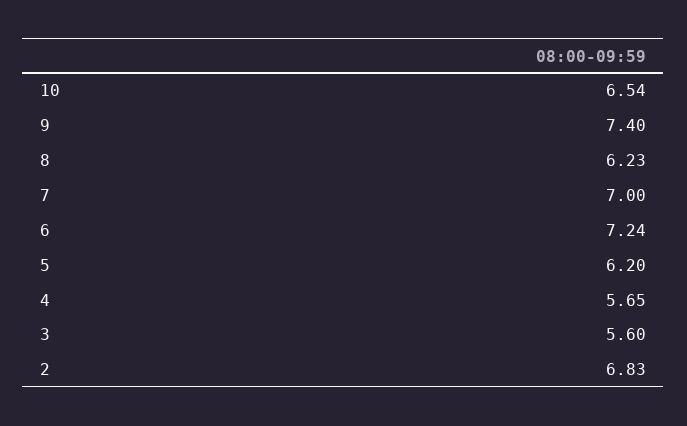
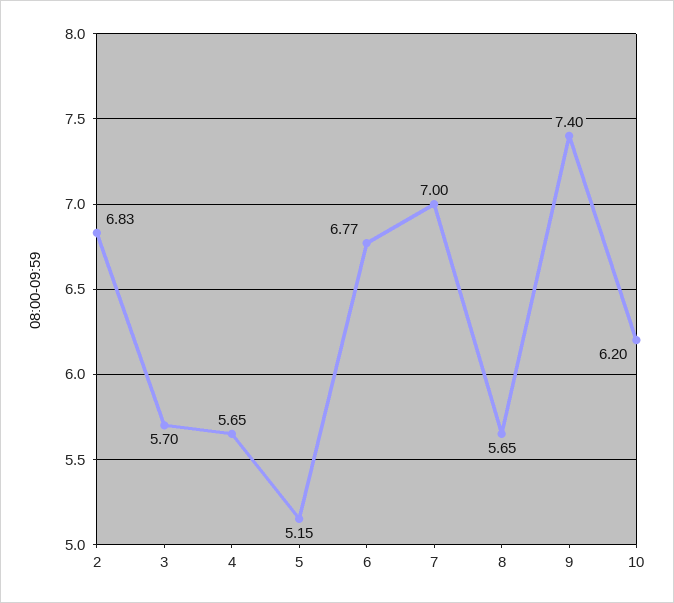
  {
-   "10": 6.54,
+   "10": 6.2,
    "9": 7.4,
-   "8": 6.23,
+   "8": 5.65,
    "7": 7,
-   "6": 7.24,
+   "6": 6.77,
-   "5": 6.2,
+   "5": 5.15,
    "4": 5.65,
-   "3": 5.6,
+   "3": 5.7,
    "2": 6.83
  }

